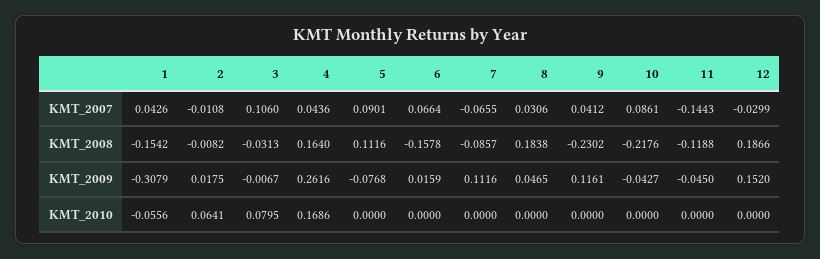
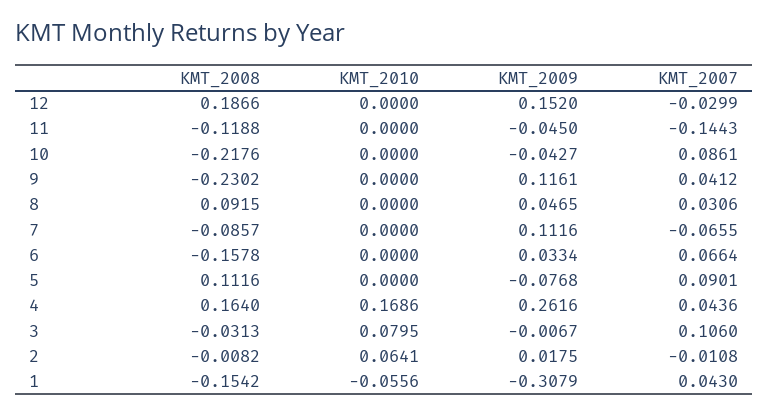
  {
    "1": {
-     "KMT_2007": 0.0426,
+     "KMT_2007": 0.043,
      "KMT_2008": -0.1542,
      "KMT_2009": -0.3079,
      "KMT_2010": -0.0556
    },
    "2": {
      "KMT_2007": -0.0108,
      "KMT_2008": -0.0082,
      "KMT_2009": 0.0175,
      "KMT_2010": 0.0641
    },
    "3": {
      "KMT_2007": 0.106,
      "KMT_2008": -0.0313,
      "KMT_2009": -0.0067,
      "KMT_2010": 0.0795
    },
    "4": {
      "KMT_2007": 0.0436,
      "KMT_2008": 0.164,
      "KMT_2009": 0.2616,
      "KMT_2010": 0.1686
    },
    "5": {
      "KMT_2007": 0.0901,
      "KMT_2008": 0.1116,
      "KMT_2009": -0.0768,
      "KMT_2010": 0
    },
    "6": {
      "KMT_2007": 0.0664,
      "KMT_2008": -0.1578,
-     "KMT_2009": 0.0159,
+     "KMT_2009": 0.0334,
      "KMT_2010": 0
    },
    "7": {
      "KMT_2007": -0.0655,
      "KMT_2008": -0.0857,
      "KMT_2009": 0.1116,
      "KMT_2010": 0
    },
    "8": {
      "KMT_2007": 0.0306,
-     "KMT_2008": 0.1838,
+     "KMT_2008": 0.0915,
      "KMT_2009": 0.0465,
      "KMT_2010": 0
    },
    "9": {
      "KMT_2007": 0.0412,
      "KMT_2008": -0.2302,
      "KMT_2009": 0.1161,
      "KMT_2010": 0
    },
    "10": {
      "KMT_2007": 0.0861,
      "KMT_2008": -0.2176,
      "KMT_2009": -0.0427,
      "KMT_2010": 0
    },
    "11": {
      "KMT_2007": -0.1443,
      "KMT_2008": -0.1188,
      "KMT_2009": -0.045,
      "KMT_2010": 0
    },
    "12": {
      "KMT_2007": -0.0299,
      "KMT_2008": 0.1866,
      "KMT_2009": 0.152,
      "KMT_2010": 0
    }
  }

